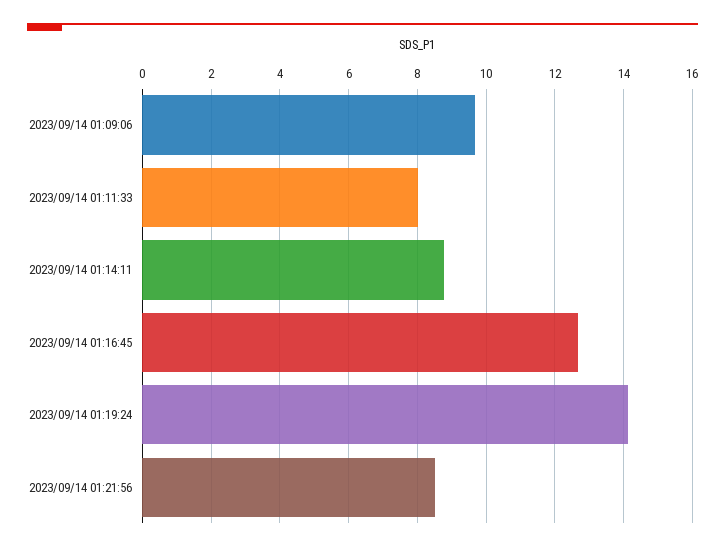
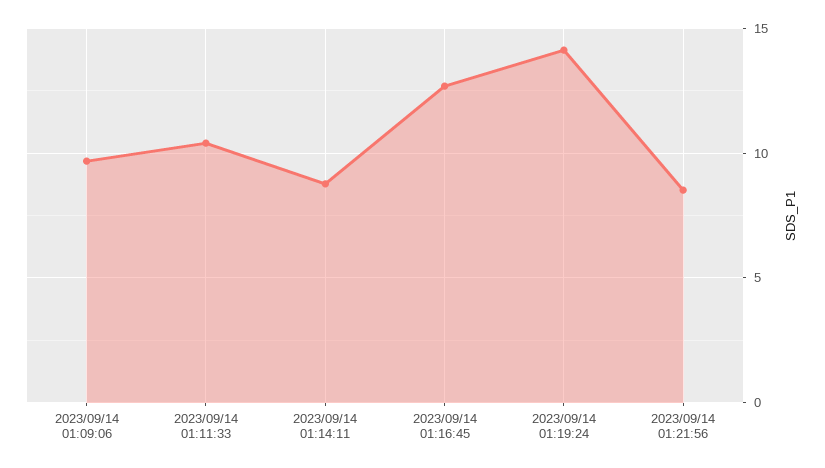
  {
    "2023/09/14 01:09:06": 9.6,
-   "2023/09/14 01:11:33": 8,
+   "2023/09/14 01:11:33": 10.5,
    "2023/09/14 01:14:11": 8.8,
    "2023/09/14 01:16:45": 12.6,
    "2023/09/14 01:19:24": 14.2,
    "2023/09/14 01:21:56": 8.6
  }

